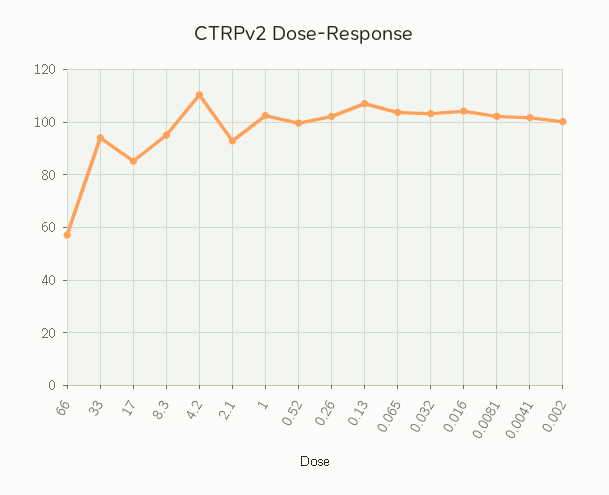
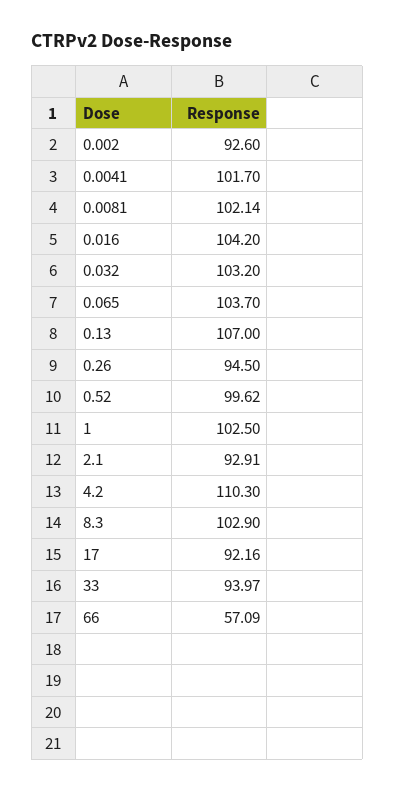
  {
    "66": 57.09,
    "33": 93.97,
-   "17": 85,
+   "17": 92.16,
-   "8.3": 95,
+   "8.3": 102.9,
    "4.2": 110.3,
    "2.1": 92.91,
    "1": 102.5,
    "0.52": 99.62,
-   "0.26": 102.5,
+   "0.26": 94.5,
    "0.13": 107,
    "0.065": 103.7,
    "0.032": 103.2,
    "0.016": 104.2,
    "0.0081": 102.14,
    "0.0041": 101.7,
-   "0.002": 100
+   "0.002": 92.6
  }

